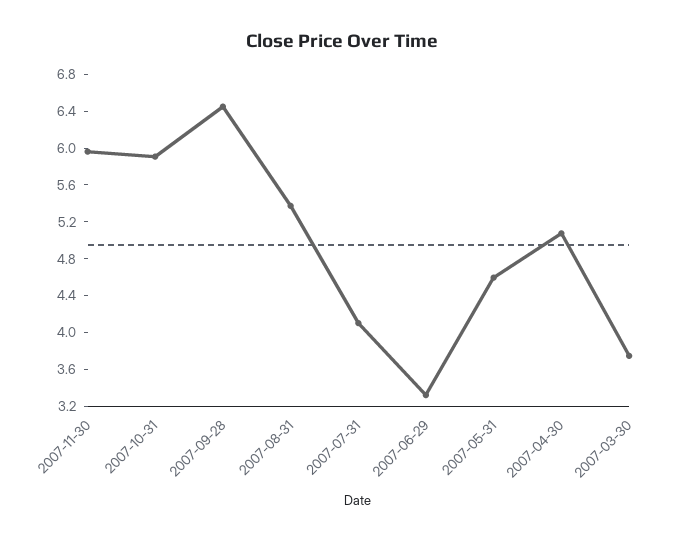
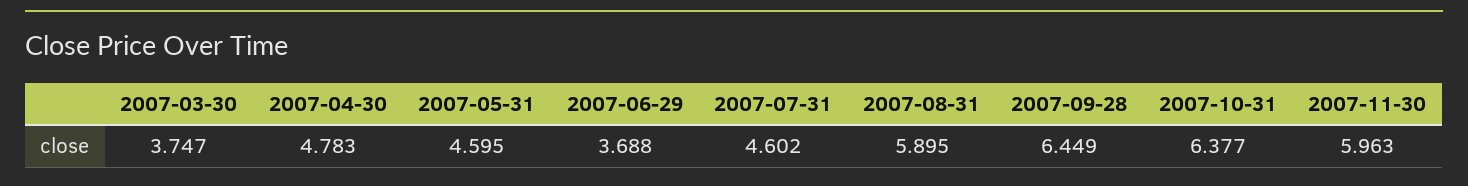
  {
    "2007-11-30": 5.963,
-   "2007-10-31": 5.9,
+   "2007-10-31": 6.377,
    "2007-09-28": 6.449,
-   "2007-08-31": 5.4,
+   "2007-08-31": 5.895,
-   "2007-07-31": 4.1,
+   "2007-07-31": 4.602,
-   "2007-06-29": 3.3,
+   "2007-06-29": 3.688,
    "2007-05-31": 4.595,
-   "2007-04-30": 5.1,
+   "2007-04-30": 4.783,
    "2007-03-30": 3.747
  }

